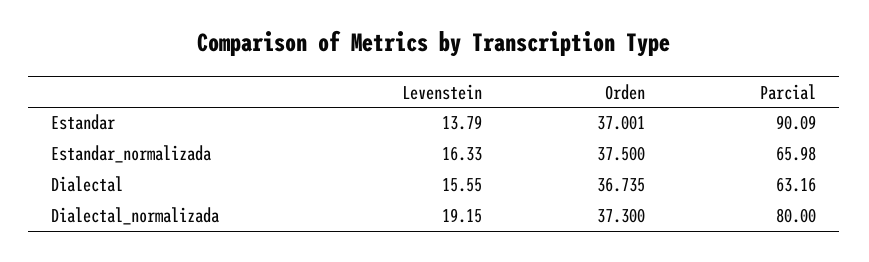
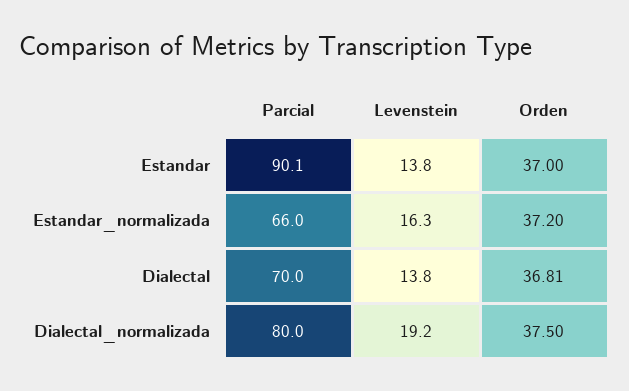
  {
    "Levenstein": {
      "Estandar": 13.79,
      "Estandar_normalizada": 16.33,
-     "Dialectal": 15.55,
+     "Dialectal": 13.8,
      "Dialectal_normalizada": 19.15
    },
    "Orden": {
      "Estandar": 37.001,
-     "Estandar_normalizada": 37.5,
+     "Estandar_normalizada": 37.2,
-     "Dialectal": 36.735,
+     "Dialectal": 36.81,
-     "Dialectal_normalizada": 37.3
+     "Dialectal_normalizada": 37.5
    },
    "Parcial": {
      "Estandar": 90.09,
      "Estandar_normalizada": 65.98,
-     "Dialectal": 63.16,
+     "Dialectal": 70,
      "Dialectal_normalizada": 80
    }
  }

